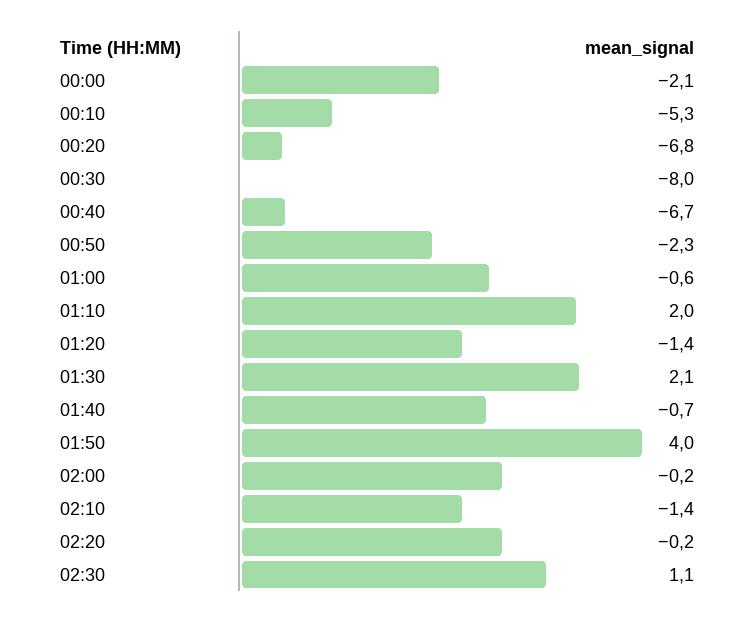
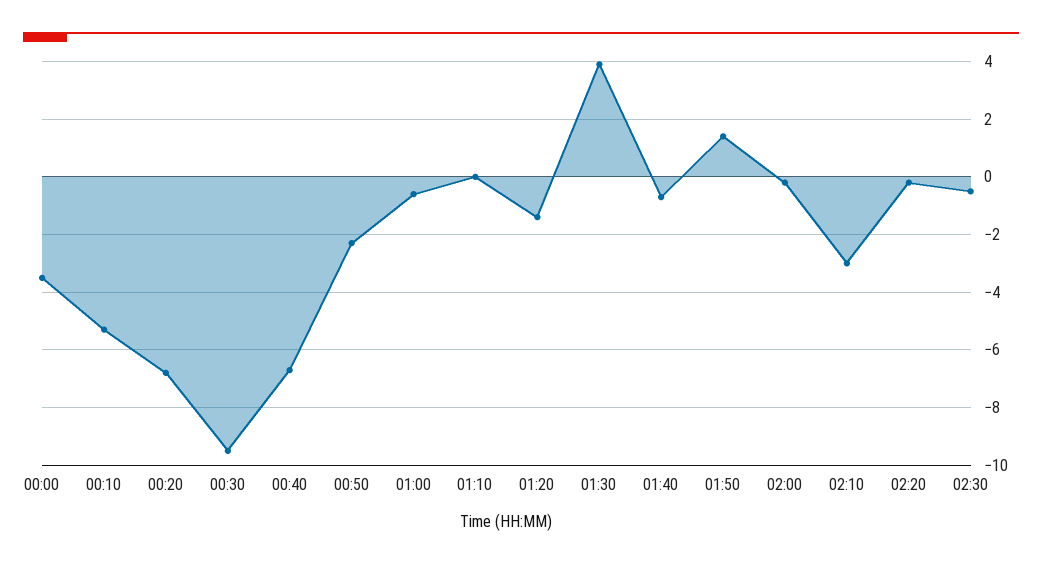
  {
-   "00:00": -2.1,
+   "00:00": -3.5,
    "00:10": -5.3,
    "00:20": -6.8,
-   "00:30": -8,
+   "00:30": -9.5,
    "00:40": -6.7,
    "00:50": -2.3,
    "01:00": -0.6,
-   "01:10": 2,
+   "01:10": 0,
    "01:20": -1.4,
-   "01:30": 2.1,
+   "01:30": 4,
    "01:40": -0.7,
-   "01:50": 4,
+   "01:50": 1.5,
    "02:00": -0.2,
-   "02:10": -1.4,
+   "02:10": -3,
    "02:20": -0.2,
-   "02:30": 1.1
+   "02:30": -0.5
  }

